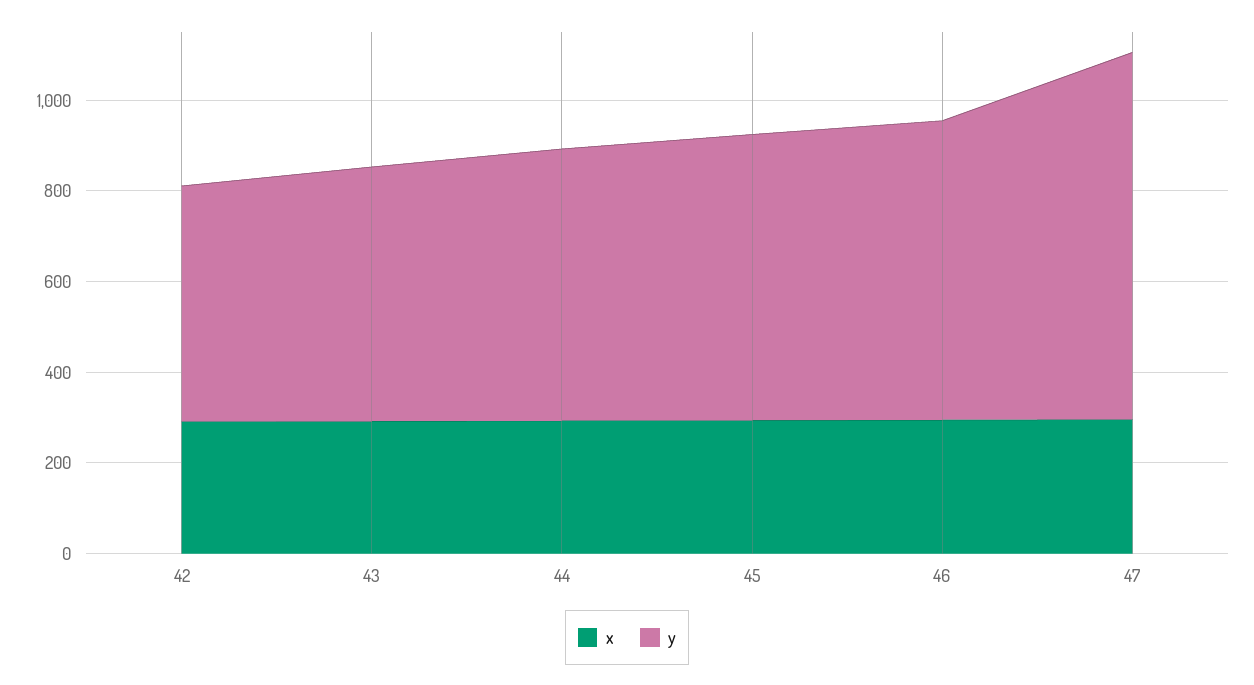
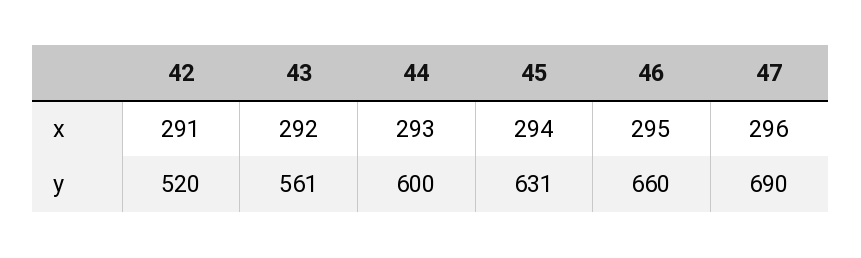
  {
    "x": {
      "42": 291,
      "43": 292,
      "44": 293,
      "45": 294,
      "46": 295,
      "47": 296
    },
    "y": {
      "42": 520,
      "43": 561,
      "44": 600,
      "45": 631,
      "46": 660,
-     "47": 800
+     "47": 690
    }
  }

